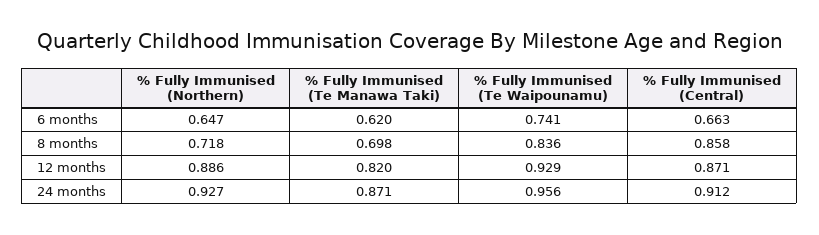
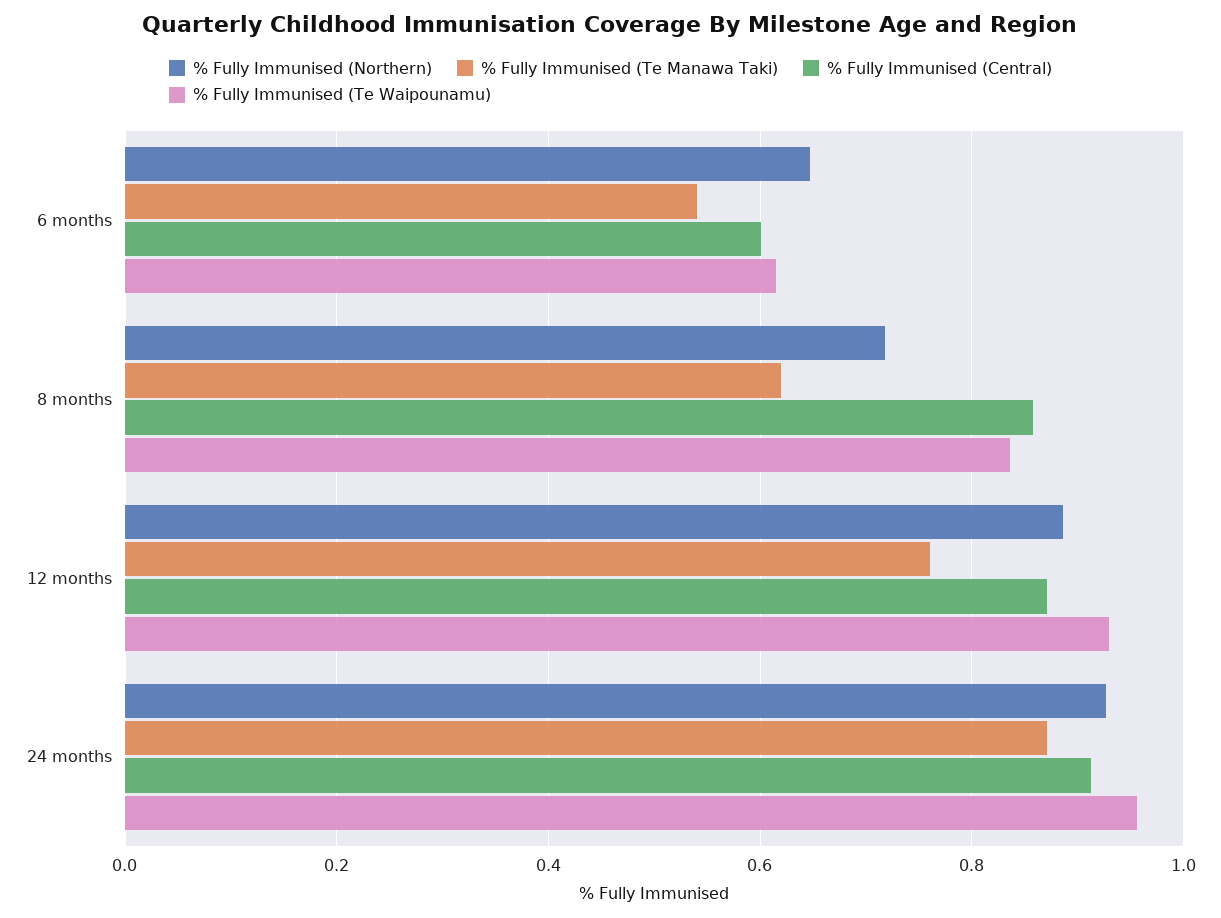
  {
    "% Fully Immunised (Northern)": {
      "6 months": 0.647,
      "8 months": 0.718,
      "12 months": 0.886,
      "24 months": 0.927
    },
    "% Fully Immunised (Te Manawa Taki)": {
-     "6 months": 0.62,
+     "6 months": 0.54,
-     "8 months": 0.698,
+     "8 months": 0.62,
-     "12 months": 0.82,
+     "12 months": 0.76,
      "24 months": 0.871
    },
    "% Fully Immunised (Te Waipounamu)": {
-     "6 months": 0.741,
+     "6 months": 0.62,
      "8 months": 0.836,
      "12 months": 0.929,
      "24 months": 0.956
    },
    "% Fully Immunised (Central)": {
-     "6 months": 0.663,
+     "6 months": 0.6,
      "8 months": 0.858,
      "12 months": 0.871,
      "24 months": 0.912
    }
  }

